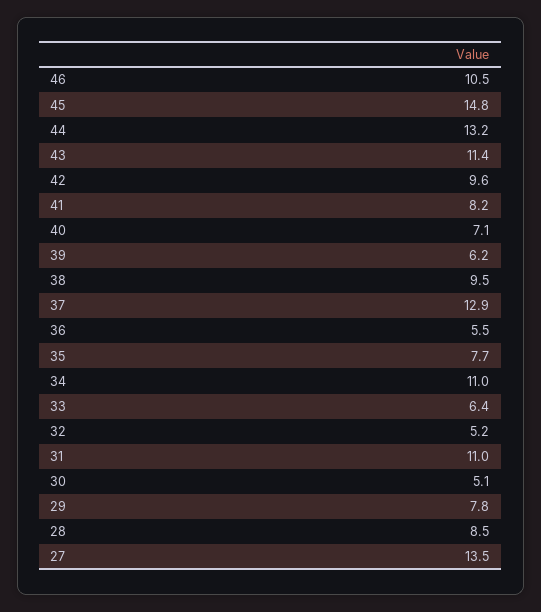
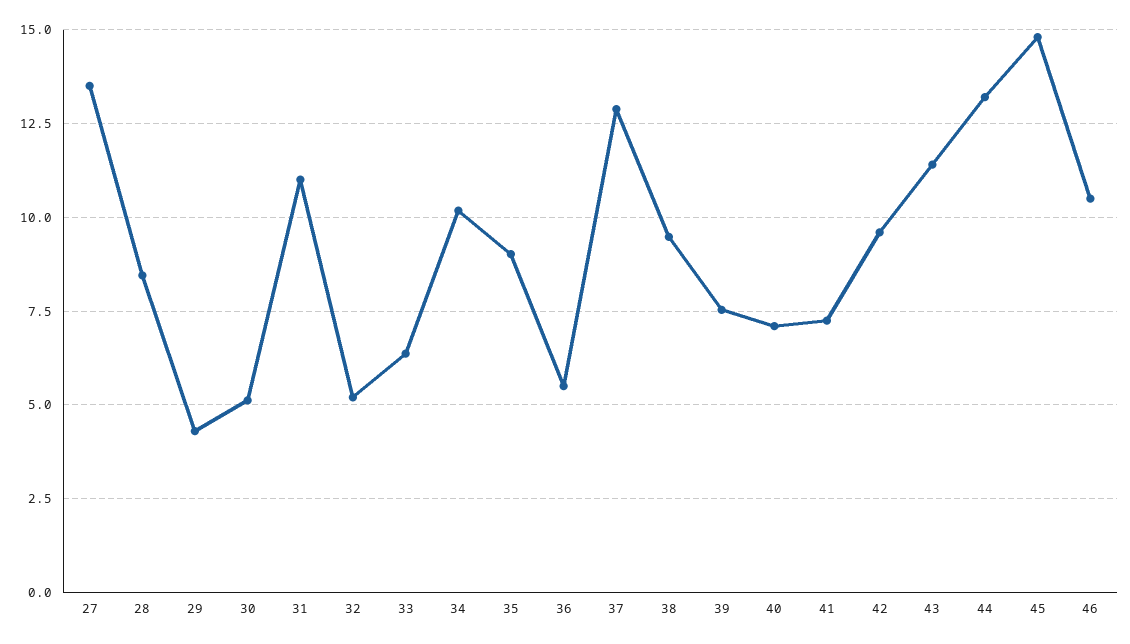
  {
    "46": 10.5,
    "45": 14.8,
    "44": 13.2,
    "43": 11.4,
    "42": 9.6,
-   "41": 8.2,
+   "41": 7.25,
    "40": 7.1,
-   "39": 6.2,
+   "39": 7.5,
    "38": 9.5,
    "37": 12.9,
    "36": 5.5,
-   "35": 7.7,
+   "35": 9,
-   "34": 11,
+   "34": 10.25,
    "33": 6.4,
    "32": 5.2,
    "31": 11,
    "30": 5.1,
-   "29": 7.8,
+   "29": 4.25,
    "28": 8.5,
    "27": 13.5
  }

